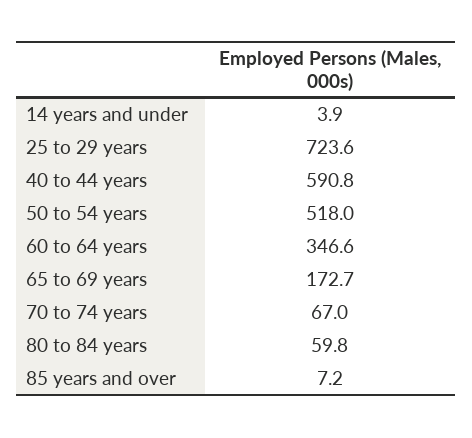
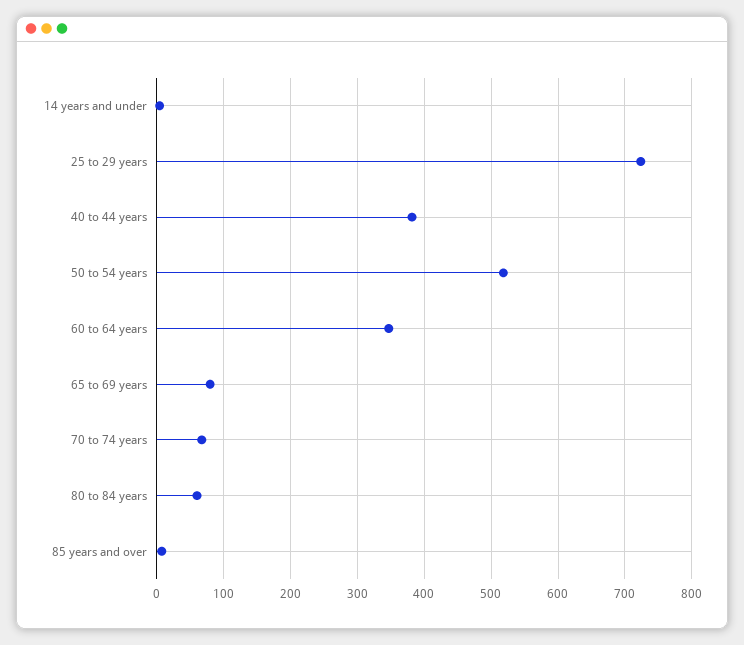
  {
    "14 years and under": 3.9,
    "25 to 29 years": 723.6,
-   "40 to 44 years": 590.8,
+   "40 to 44 years": 380,
    "50 to 54 years": 518,
    "60 to 64 years": 346.6,
-   "65 to 69 years": 172.7,
+   "65 to 69 years": 80,
    "70 to 74 years": 67,
    "80 to 84 years": 59.8,
    "85 years and over": 7.2
  }

